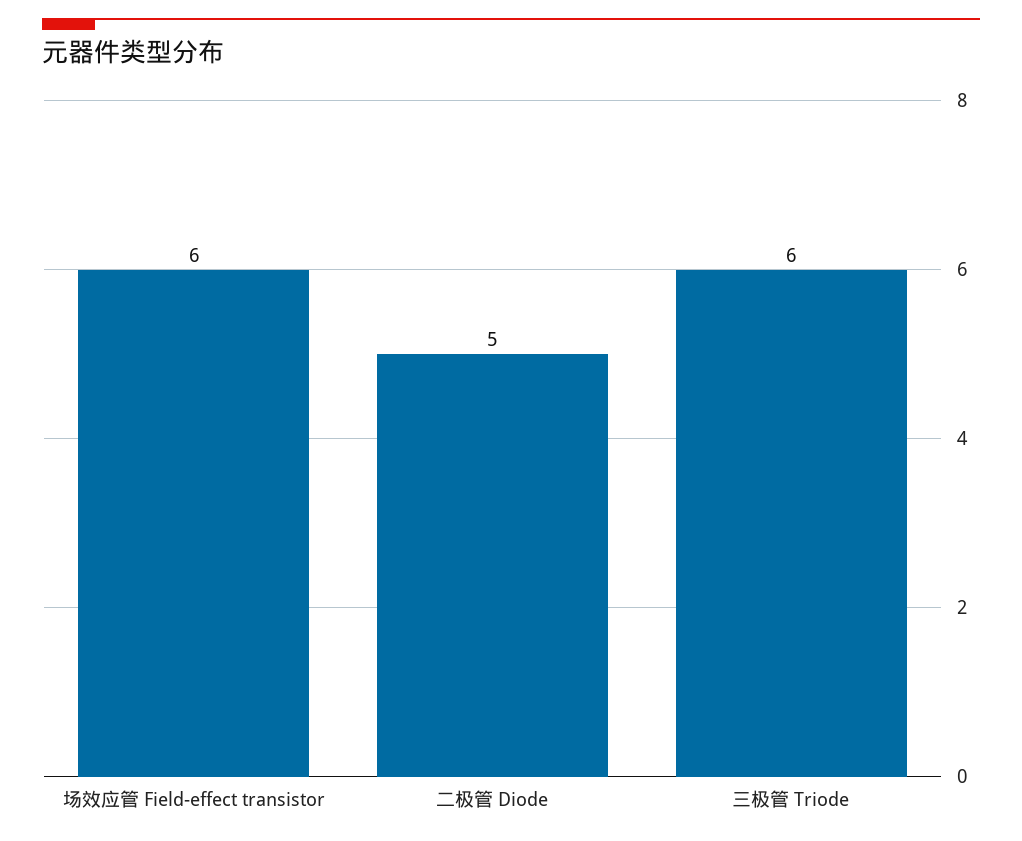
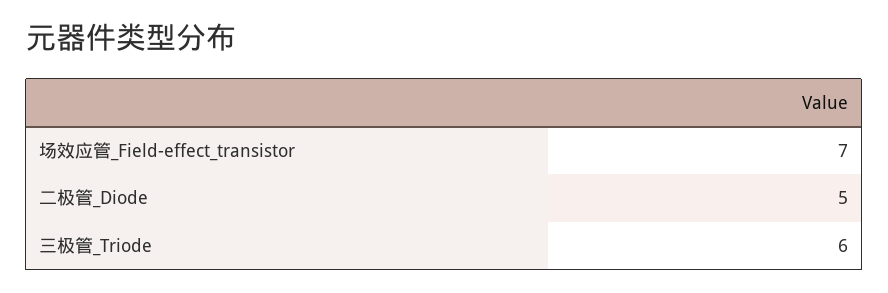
  {
-   "场效应管 Field-effect transistor": 6,
+   "场效应管 Field-effect transistor": 7,
    "二极管 Diode": 5,
    "三极管 Triode": 6
  }

